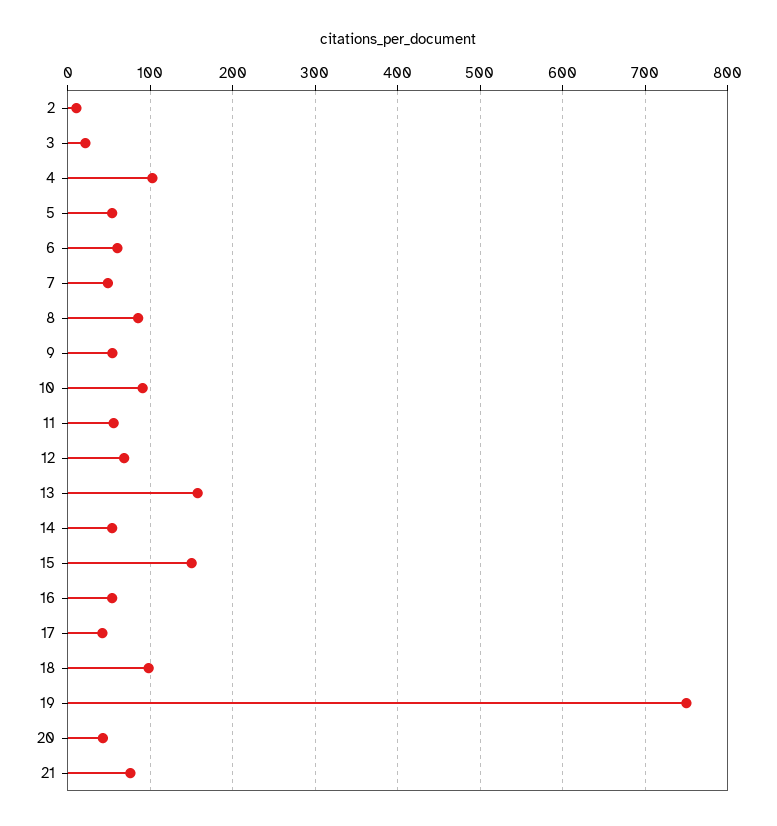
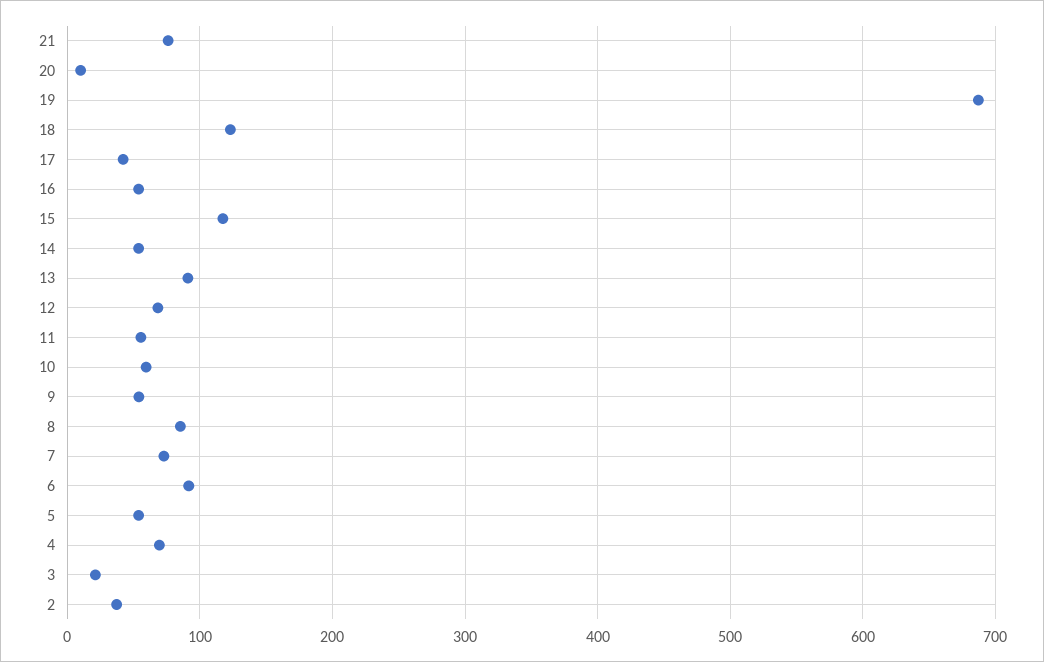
  {
-   "2": 10,
+   "2": 40,
    "3": 20,
-   "4": 100,
+   "4": 70,
    "5": 50,
-   "6": 60,
+   "6": 90,
-   "7": 50,
+   "7": 70,
    "8": 90,
    "9": 50,
-   "10": 90,
+   "10": 60,
    "11": 60,
    "12": 70,
-   "13": 160,
+   "13": 90,
    "14": 50,
-   "15": 150,
+   "15": 120,
    "16": 50,
    "17": 40,
-   "18": 100,
+   "18": 120,
-   "19": 750,
+   "19": 690,
-   "20": 40,
+   "20": 10,
    "21": 80
  }

